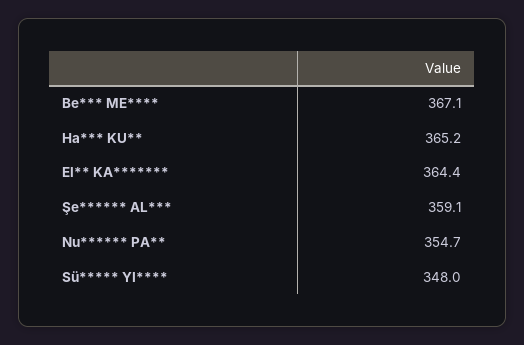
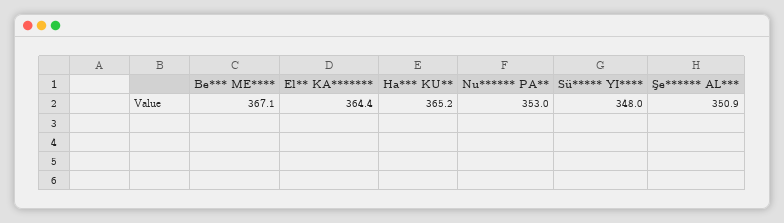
  {
    "Be*** ME****": 367.1,
    "Ha*** KU**": 365.2,
    "El** KA*******": 364.4,
-   "Şe****** AL***": 359.1,
+   "Şe****** AL***": 350.9,
-   "Nu****** PA**": 354.7,
+   "Nu****** PA**": 353,
    "Sü***** YI****": 348
  }

